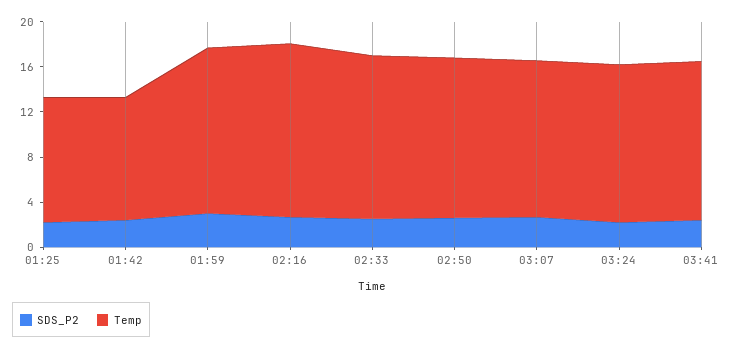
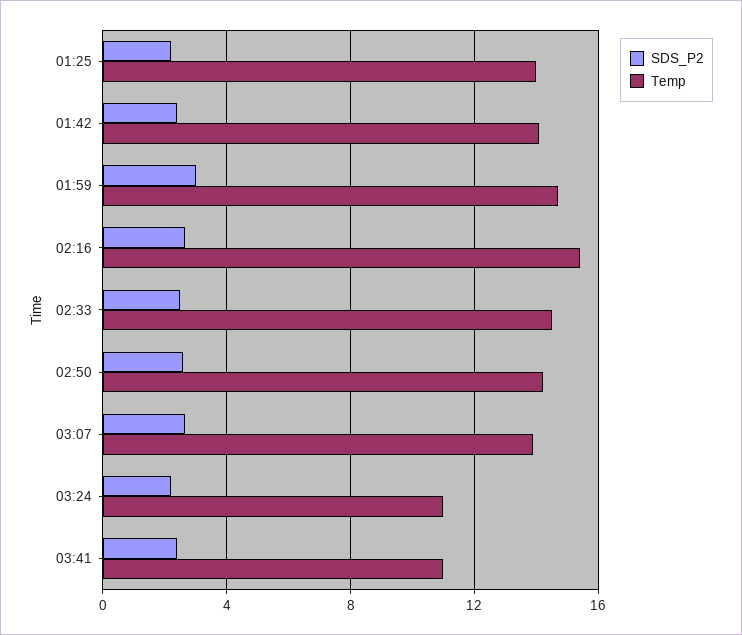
  {
    "SDS_P2": {
      "01:25": 2,
      "01:42": 2.5,
      "01:59": 3,
      "02:16": 2.5,
      "02:33": 2.5,
      "02:50": 2.5,
      "03:07": 2.5,
      "03:24": 2,
      "03:41": 2.5
    },
    "Temp": {
-     "01:25": 11,
+     "01:25": 14,
-     "01:42": 11,
+     "01:42": 14,
      "01:59": 14.5,
      "02:16": 15.5,
      "02:33": 14.5,
      "02:50": 14,
      "03:07": 14,
-     "03:24": 14,
+     "03:24": 11,
-     "03:41": 14
+     "03:41": 11
    }
  }

